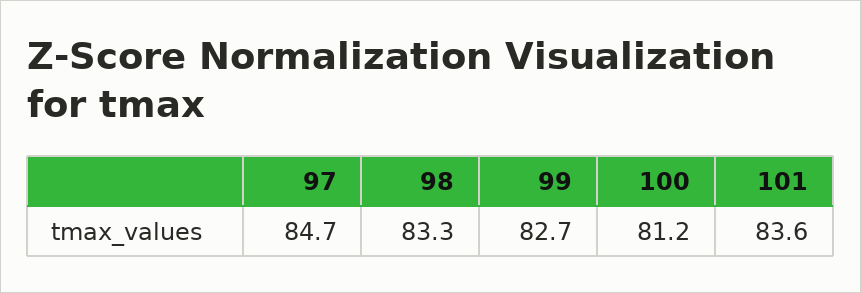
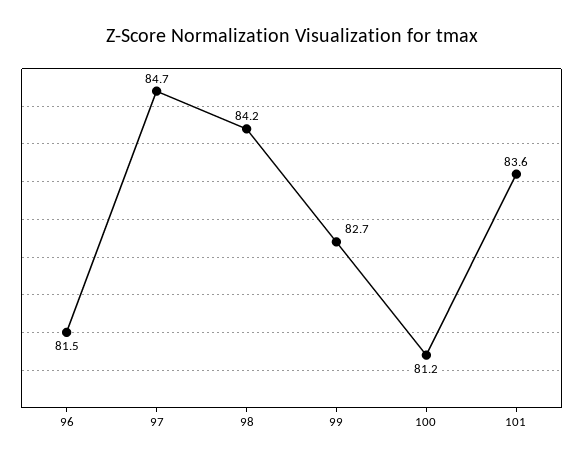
  {
    "97": 84.7,
-   "98": 83.3,
+   "98": 84.2,
    "99": 82.7,
    "100": 81.2,
-   "101": 83.6
+   "101": 83.6,
+   "96": 81.5
  }

